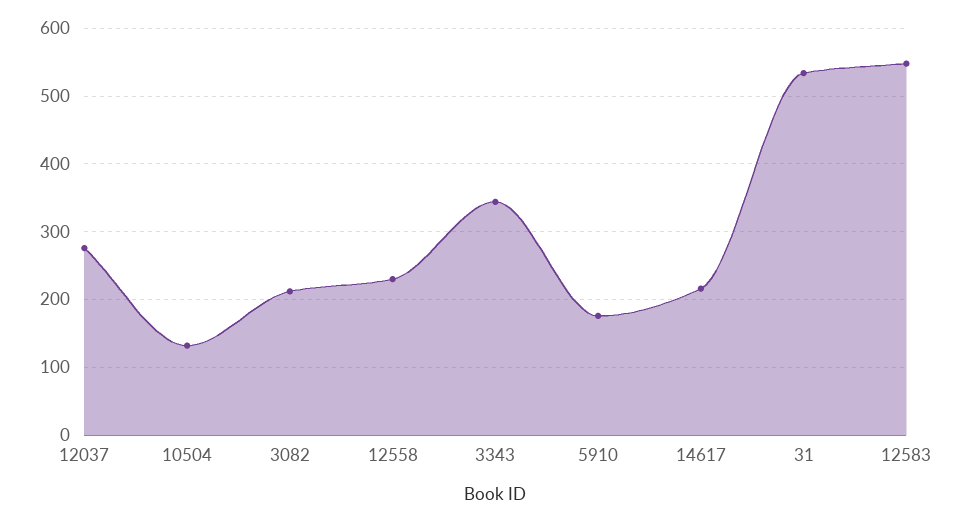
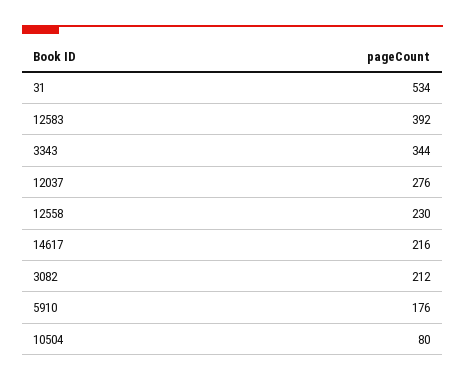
  {
    "12037": 276,
-   "10504": 130,
+   "10504": 80,
    "3082": 212,
    "12558": 230,
    "3343": 344,
    "5910": 176,
    "14617": 216,
    "31": 534,
-   "12583": 550
+   "12583": 392
  }

